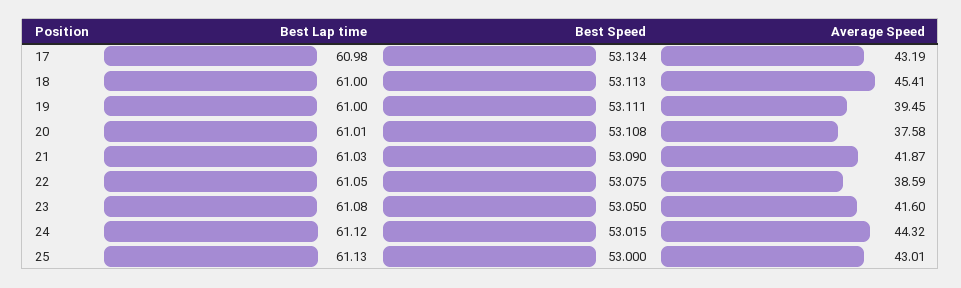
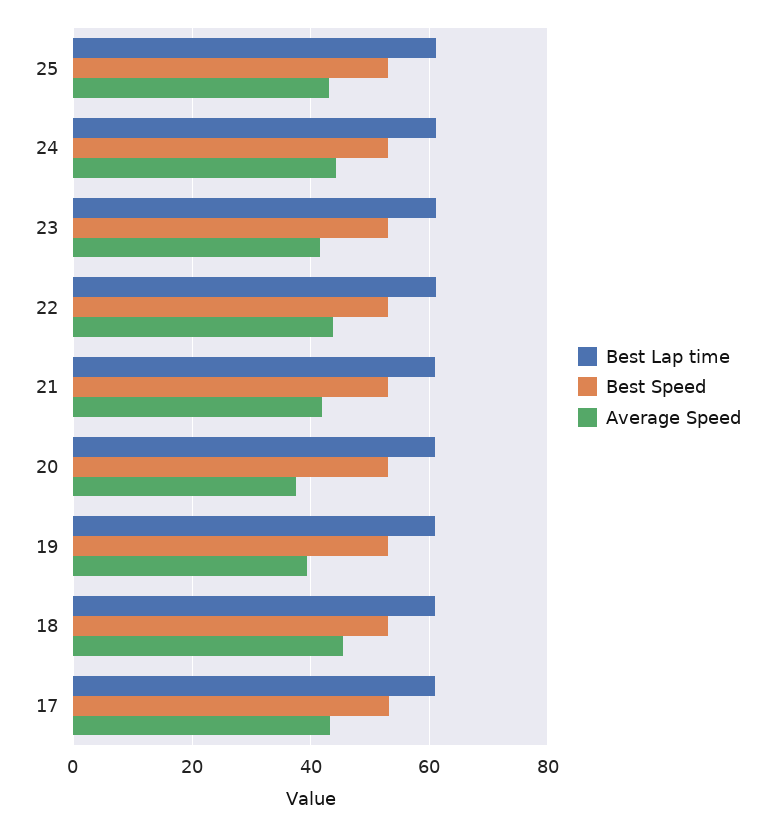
  {
    "Best Lap time": {
      "17": 60.98,
      "18": 61,
      "19": 61,
      "20": 61.01,
      "21": 61.03,
      "22": 61.05,
      "23": 61.08,
      "24": 61.12,
      "25": 61.13
    },
    "Best Speed": {
      "17": 53.134,
      "18": 53.113,
      "19": 53.111,
      "20": 53.108,
      "21": 53.09,
      "22": 53.075,
      "23": 53.05,
      "24": 53.015,
      "25": 53
    },
    "Average Speed": {
      "17": 43.19,
      "18": 45.41,
      "19": 39.45,
      "20": 37.58,
      "21": 41.87,
-     "22": 38.59,
+     "22": 44,
      "23": 41.6,
      "24": 44.32,
      "25": 43.01
    }
  }

